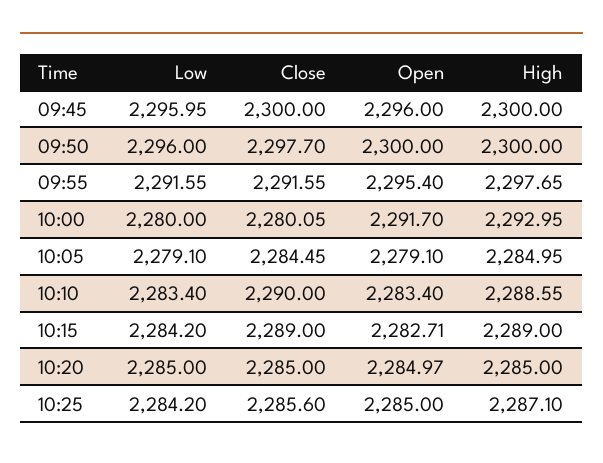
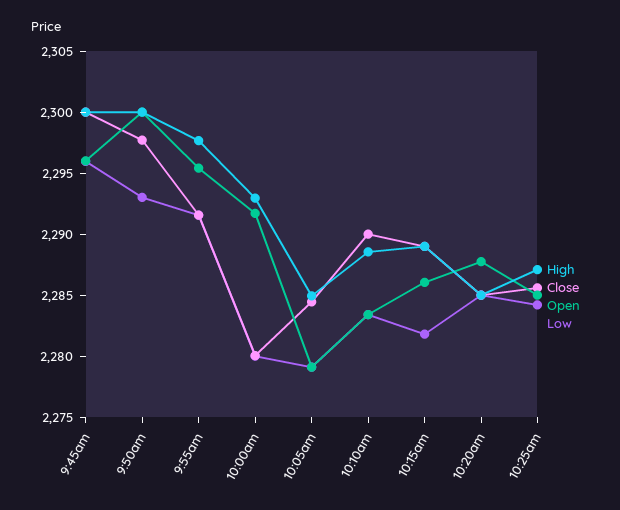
  {
    "Low": {
      "09:45": 2295.95,
-     "09:50": 2296,
+     "09:50": 2293,
      "09:55": 2291.55,
      "10:00": 2280,
      "10:05": 2279.1,
      "10:10": 2283.4,
-     "10:15": 2284.2,
+     "10:15": 2282,
      "10:20": 2285,
      "10:25": 2284.2
    },
    "Close": {
      "09:45": 2300,
      "09:50": 2297.7,
      "09:55": 2291.55,
      "10:00": 2280.05,
      "10:05": 2284.45,
      "10:10": 2290,
      "10:15": 2289,
      "10:20": 2285,
      "10:25": 2285.6
    },
    "Open": {
      "09:45": 2296,
      "09:50": 2300,
      "09:55": 2295.4,
      "10:00": 2291.7,
      "10:05": 2279.1,
      "10:10": 2283.4,
-     "10:15": 2282.71,
+     "10:15": 2286,
-     "10:20": 2284.97,
+     "10:20": 2288,
      "10:25": 2285
    },
    "High": {
      "09:45": 2300,
      "09:50": 2300,
      "09:55": 2297.65,
      "10:00": 2292.95,
      "10:05": 2284.95,
      "10:10": 2288.55,
      "10:15": 2289,
      "10:20": 2285,
      "10:25": 2287.1
    }
  }

